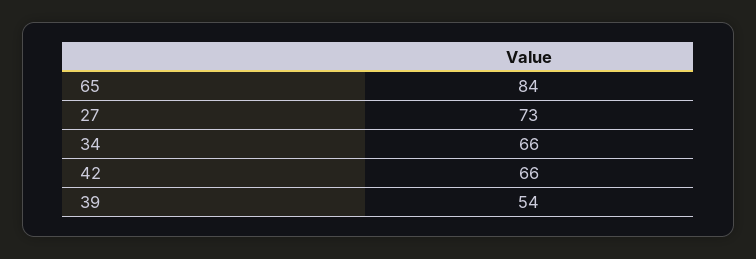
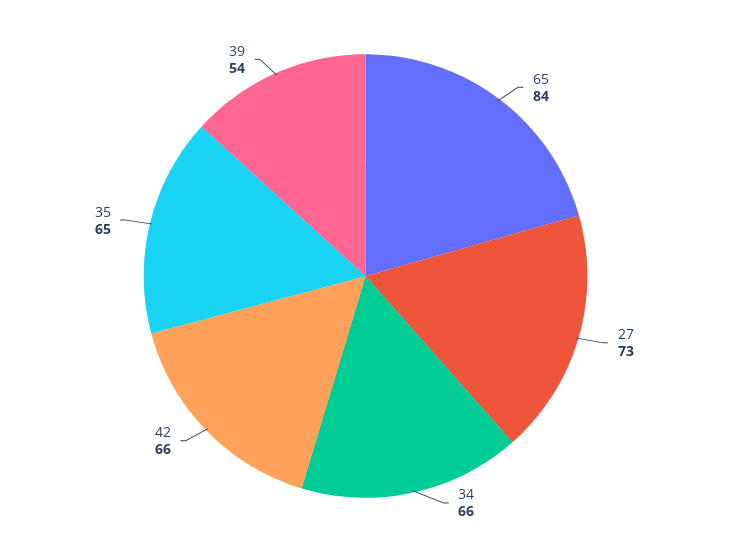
  {
    "65": 84,
    "27": 73,
    "34": 66,
    "42": 66,
-   "39": 54
+   "39": 54,
+   "35": 65
  }

